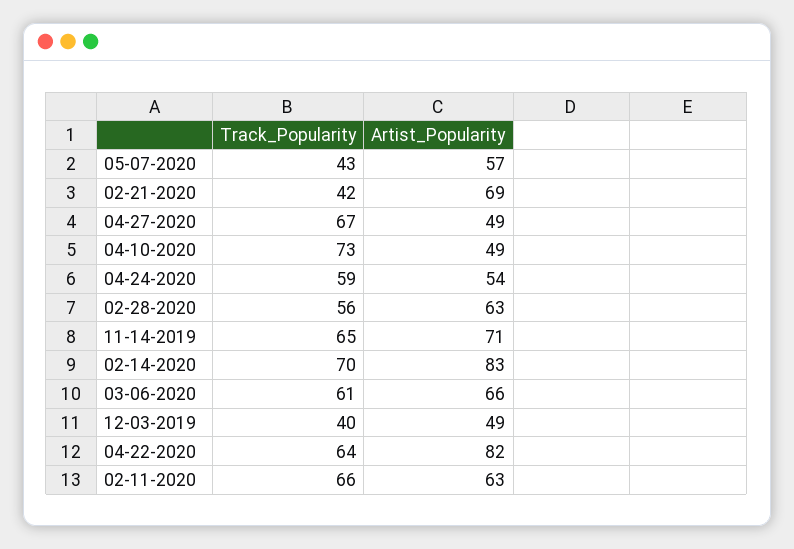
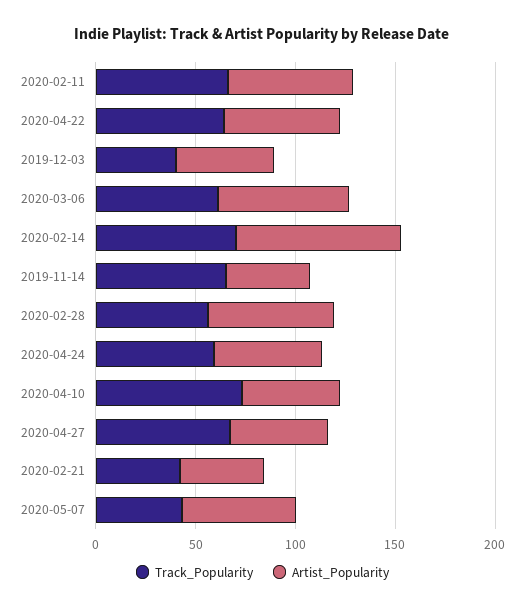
  {
    "Track_Popularity": {
      "05-07-2020": 43,
      "02-21-2020": 42,
      "04-27-2020": 67,
      "04-10-2020": 73,
      "04-24-2020": 59,
      "02-28-2020": 56,
      "11-14-2019": 65,
      "02-14-2020": 70,
      "03-06-2020": 61,
      "12-03-2019": 40,
      "04-22-2020": 64,
      "02-11-2020": 66
    },
    "Artist_Popularity": {
      "05-07-2020": 57,
-     "02-21-2020": 69,
+     "02-21-2020": 40,
      "04-27-2020": 49,
      "04-10-2020": 49,
      "04-24-2020": 54,
      "02-28-2020": 63,
-     "11-14-2019": 71,
+     "11-14-2019": 40,
      "02-14-2020": 83,
      "03-06-2020": 66,
      "12-03-2019": 49,
-     "04-22-2020": 82,
+     "04-22-2020": 60,
      "02-11-2020": 63
    }
  }

